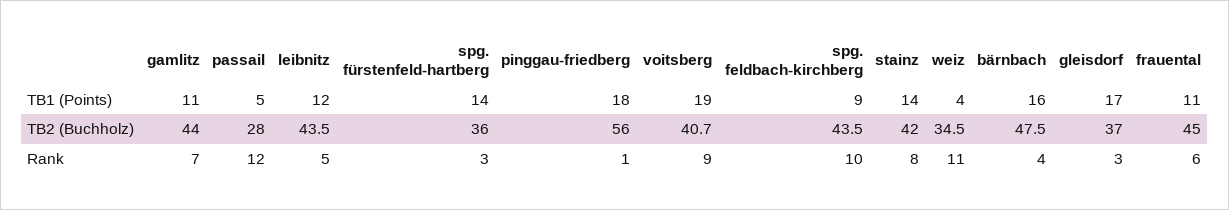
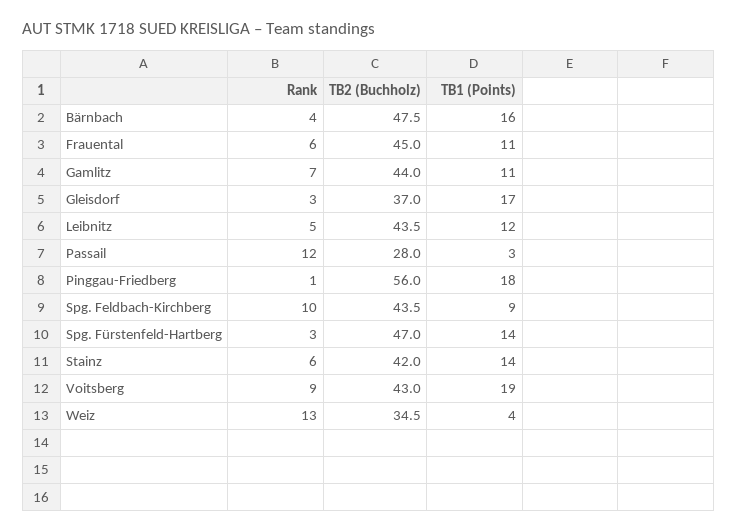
  {
    "gamlitz": {
      "TB1 (Points)": 11,
      "TB2 (Buchholz)": 44,
      "Rank": 7
    },
    "passail": {
-     "TB1 (Points)": 5,
+     "TB1 (Points)": 3,
      "TB2 (Buchholz)": 28,
      "Rank": 12
    },
    "leibnitz": {
      "TB1 (Points)": 12,
      "TB2 (Buchholz)": 43.5,
      "Rank": 5
    },
    "spg. fürstenfeld-hartberg": {
      "TB1 (Points)": 14,
-     "TB2 (Buchholz)": 36,
+     "TB2 (Buchholz)": 47,
      "Rank": 3
    },
    "pinggau-friedberg": {
      "TB1 (Points)": 18,
      "TB2 (Buchholz)": 56,
      "Rank": 1
    },
    "voitsberg": {
      "TB1 (Points)": 19,
-     "TB2 (Buchholz)": 40.7,
+     "TB2 (Buchholz)": 43,
      "Rank": 9
    },
    "spg. feldbach-kirchberg": {
      "TB1 (Points)": 9,
      "TB2 (Buchholz)": 43.5,
      "Rank": 10
    },
    "stainz": {
      "TB1 (Points)": 14,
      "TB2 (Buchholz)": 42,
-     "Rank": 8
+     "Rank": 6
    },
    "weiz": {
      "TB1 (Points)": 4,
      "TB2 (Buchholz)": 34.5,
-     "Rank": 11
+     "Rank": 13
    },
    "bärnbach": {
      "TB1 (Points)": 16,
      "TB2 (Buchholz)": 47.5,
      "Rank": 4
    },
    "gleisdorf": {
      "TB1 (Points)": 17,
      "TB2 (Buchholz)": 37,
      "Rank": 3
    },
    "frauental": {
      "TB1 (Points)": 11,
      "TB2 (Buchholz)": 45,
      "Rank": 6
    }
  }

